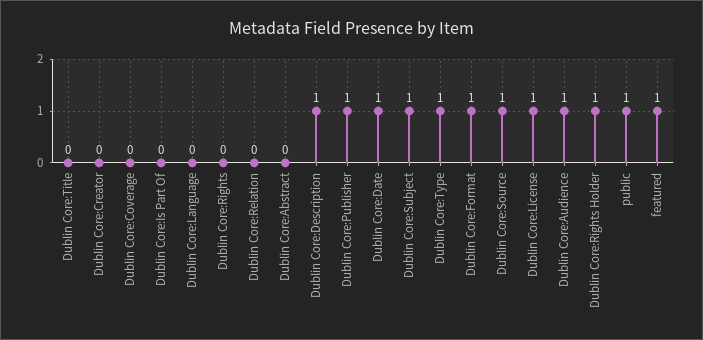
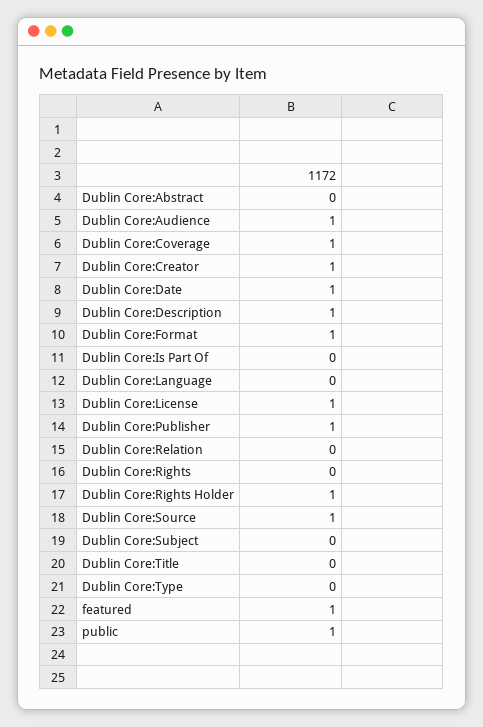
  {
    "Dublin Core:Title": 0,
-   "Dublin Core:Creator": 0,
+   "Dublin Core:Creator": 1,
-   "Dublin Core:Coverage": 0,
+   "Dublin Core:Coverage": 1,
    "Dublin Core:Is Part Of": 0,
    "Dublin Core:Language": 0,
    "Dublin Core:Rights": 0,
    "Dublin Core:Relation": 0,
    "Dublin Core:Abstract": 0,
    "Dublin Core:Description": 1,
    "Dublin Core:Publisher": 1,
    "Dublin Core:Date": 1,
-   "Dublin Core:Subject": 1,
+   "Dublin Core:Subject": 0,
-   "Dublin Core:Type": 1,
+   "Dublin Core:Type": 0,
    "Dublin Core:Format": 1,
    "Dublin Core:Source": 1,
    "Dublin Core:License": 1,
    "Dublin Core:Audience": 1,
    "Dublin Core:Rights Holder": 1,
    "public": 1,
    "featured": 1
  }

